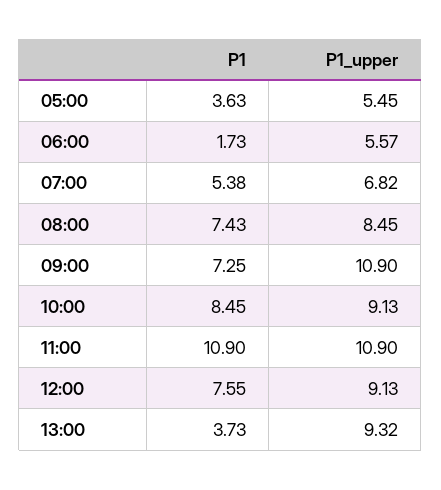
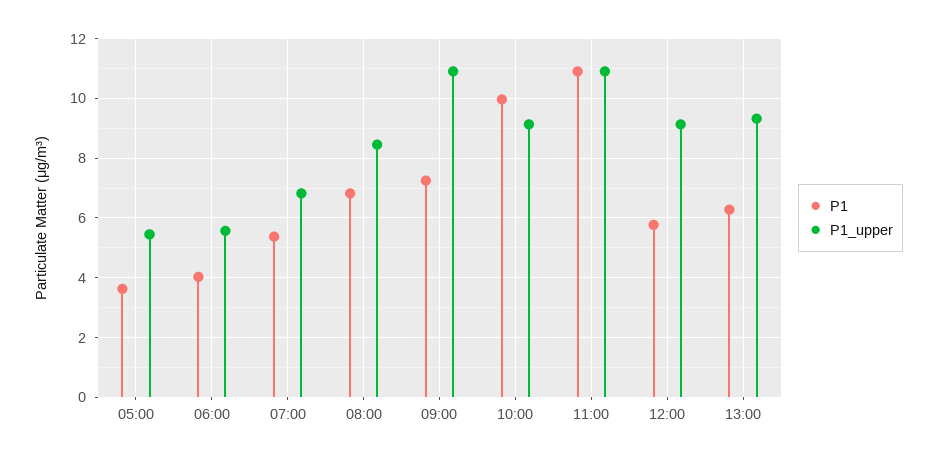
  {
    "P1": {
      "05:00": 3.63,
-     "06:00": 1.73,
+     "06:00": 4,
      "07:00": 5.38,
-     "08:00": 7.43,
+     "08:00": 6.75,
      "09:00": 7.25,
-     "10:00": 8.45,
+     "10:00": 10,
      "11:00": 10.9,
-     "12:00": 7.55,
+     "12:00": 5.75,
-     "13:00": 3.73
+     "13:00": 6.25
    },
    "P1_upper": {
      "05:00": 5.45,
      "06:00": 5.57,
      "07:00": 6.82,
      "08:00": 8.45,
      "09:00": 10.9,
      "10:00": 9.13,
      "11:00": 10.9,
      "12:00": 9.13,
      "13:00": 9.32
    }
  }

